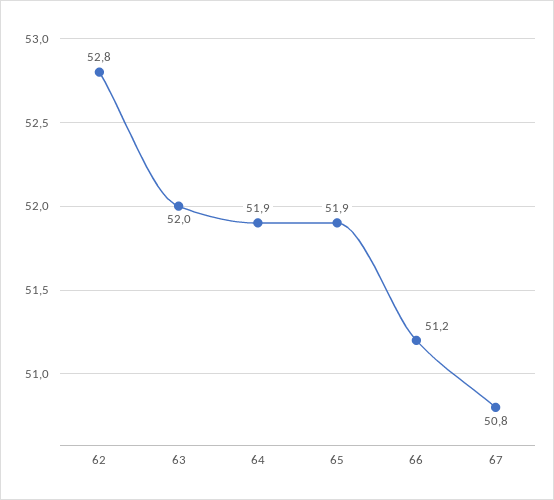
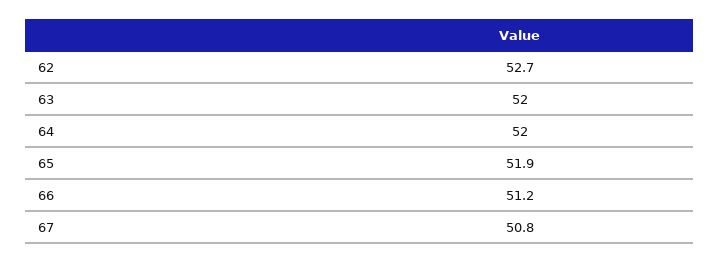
  {
-   "62": 52.8,
+   "62": 52.7,
    "63": 52,
-   "64": 51.9,
+   "64": 52,
    "65": 51.9,
    "66": 51.2,
    "67": 50.8
  }

